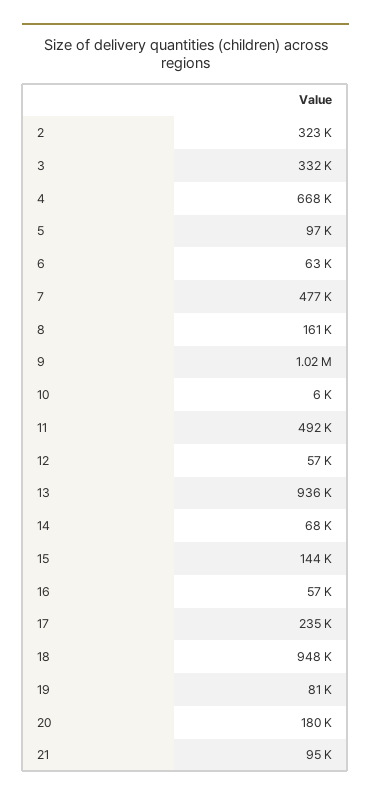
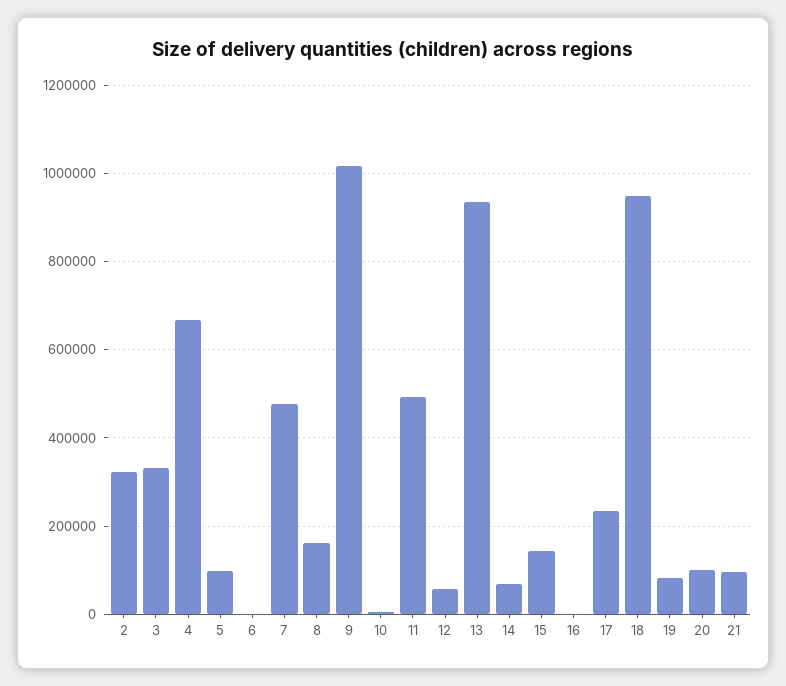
  {
    "2": 323000,
    "3": 332000,
    "4": 668000,
    "5": 97000,
-   "6": 63000,
+   "6": 0,
    "7": 477000,
    "8": 161000,
    "9": 1020000,
    "10": 6000,
    "11": 492000,
    "12": 57000,
    "13": 936000,
    "14": 68000,
    "15": 144000,
-   "16": 57000,
+   "16": 0,
    "17": 235000,
    "18": 948000,
    "19": 81000,
-   "20": 180000,
+   "20": 100000,
    "21": 95000
  }

